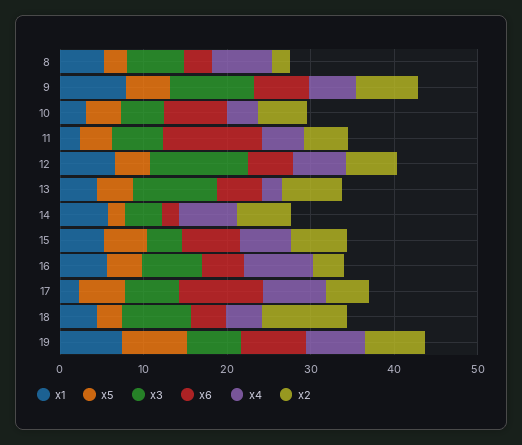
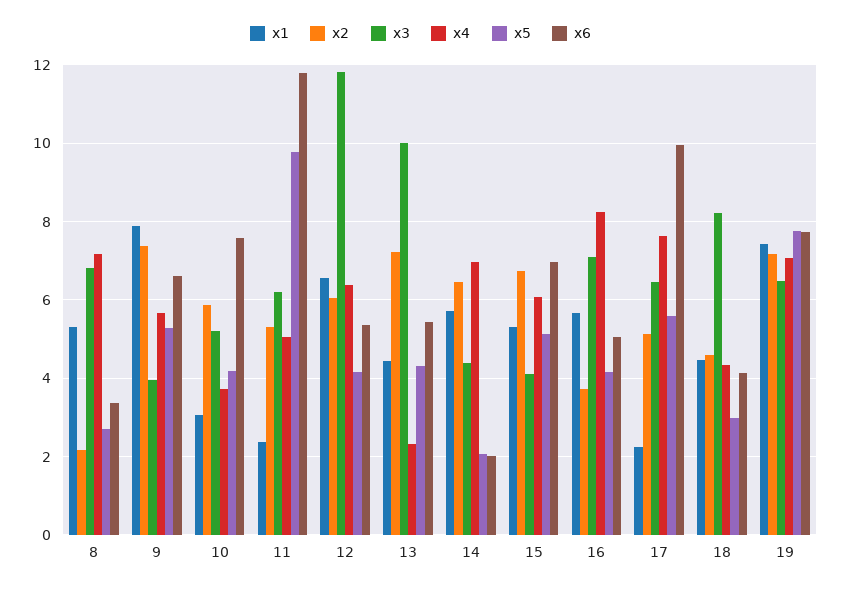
  {
    "x1": {
      "8": 5.2,
      "9": 7.8,
      "10": 3,
      "11": 2.4,
      "12": 6.6,
      "13": 4.4,
      "14": 5.8,
      "15": 5.4,
      "16": 5.6,
      "17": 2.2,
      "18": 4.4,
      "19": 7.4
    },
    "x5": {
      "8": 2.8,
      "9": 5.2,
      "10": 4.2,
-     "11": 4,
+     "11": 9.8,
      "12": 4.2,
      "13": 4.4,
      "14": 2,
      "15": 5.2,
      "16": 4.2,
      "17": 5.6,
      "18": 3,
      "19": 7.8
    },
    "x3": {
      "8": 6.8,
-     "9": 10,
+     "9": 4,
      "10": 5.2,
      "11": 6.2,
      "12": 11.8,
      "13": 10,
      "14": 4.4,
      "15": 4.2,
      "16": 7.2,
      "17": 6.4,
      "18": 8.2,
      "19": 6.4
    },
    "x6": {
      "8": 3.4,
      "9": 6.6,
      "10": 7.6,
      "11": 11.8,
      "12": 5.4,
      "13": 5.4,
      "14": 2,
      "15": 7,
      "16": 5,
      "17": 10,
      "18": 4.2,
      "19": 7.8
    },
    "x4": {
      "8": 7.2,
      "9": 5.6,
      "10": 3.8,
      "11": 5,
      "12": 6.4,
      "13": 2.4,
      "14": 7,
      "15": 6,
      "16": 8.2,
      "17": 7.6,
      "18": 4.4,
      "19": 7
    },
    "x2": {
      "8": 2.2,
      "9": 7.4,
      "10": 5.8,
      "11": 5.4,
      "12": 6,
      "13": 7.2,
      "14": 6.4,
      "15": 6.8,
      "16": 3.8,
      "17": 5.2,
-     "18": 10,
+     "18": 4.6,
      "19": 7.2
    }
  }

